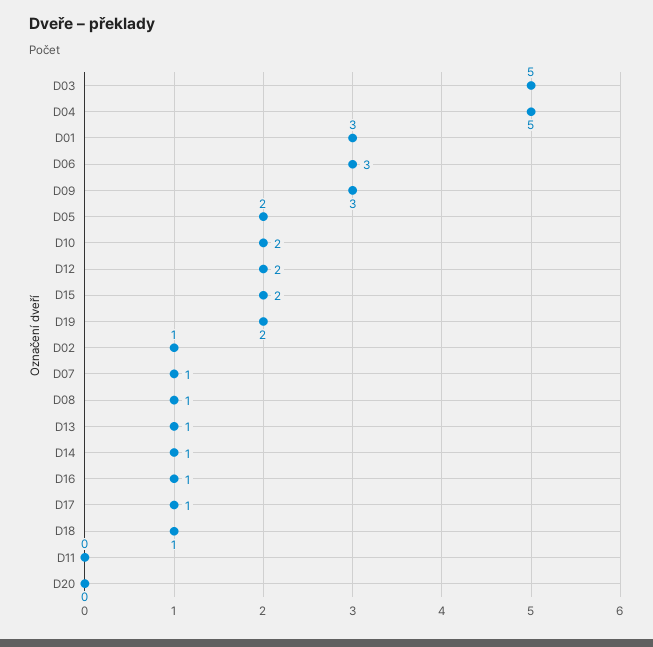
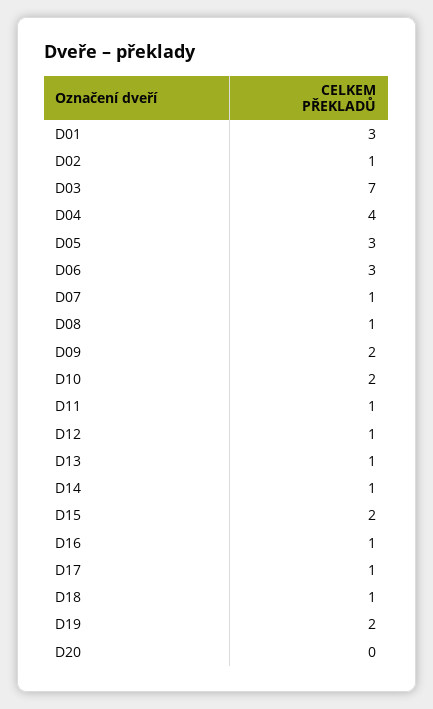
  {
-   "D03": 5,
+   "D03": 7,
-   "D04": 5,
+   "D04": 4,
    "D01": 3,
    "D06": 3,
-   "D09": 3,
+   "D09": 2,
-   "D05": 2,
+   "D05": 3,
    "D10": 2,
-   "D12": 2,
+   "D12": 1,
    "D15": 2,
    "D19": 2,
    "D02": 1,
    "D07": 1,
    "D08": 1,
    "D13": 1,
    "D14": 1,
    "D16": 1,
    "D17": 1,
    "D18": 1,
-   "D11": 0,
+   "D11": 1,
    "D20": 0
  }

